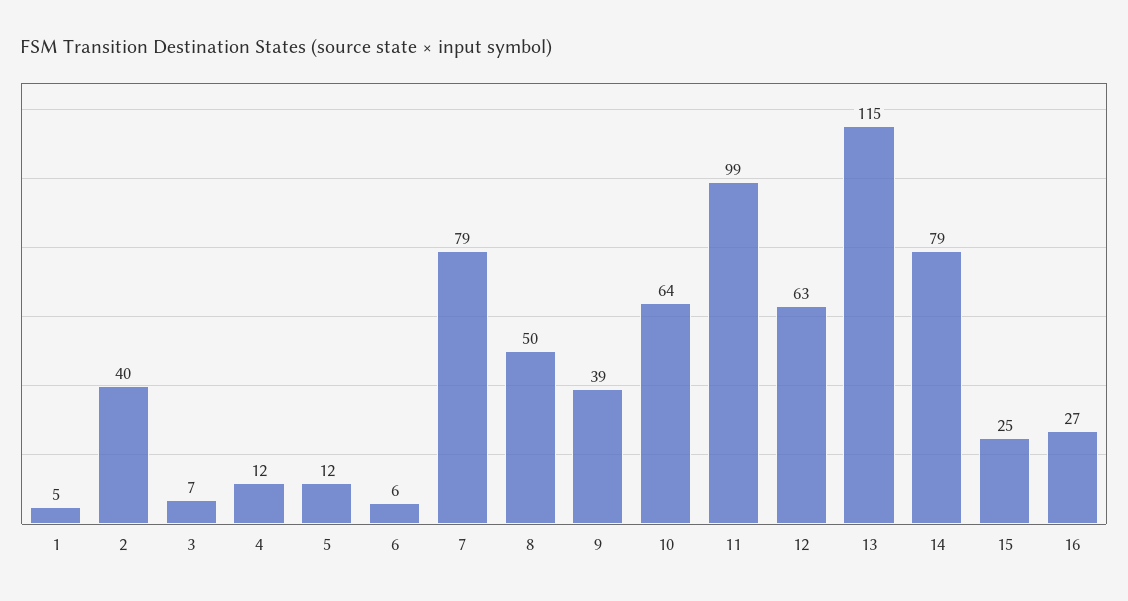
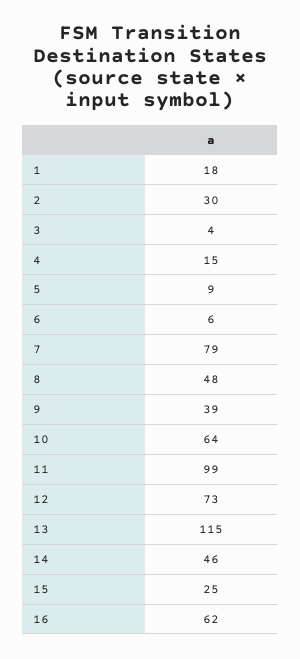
  {
-   "1": 5,
+   "1": 18,
-   "2": 40,
+   "2": 30,
-   "3": 7,
+   "3": 4,
-   "4": 12,
+   "4": 15,
-   "5": 12,
+   "5": 9,
    "6": 6,
    "7": 79,
-   "8": 50,
+   "8": 48,
    "9": 39,
    "10": 64,
    "11": 99,
-   "12": 63,
+   "12": 73,
    "13": 115,
-   "14": 79,
+   "14": 46,
    "15": 25,
-   "16": 27
+   "16": 62
  }

